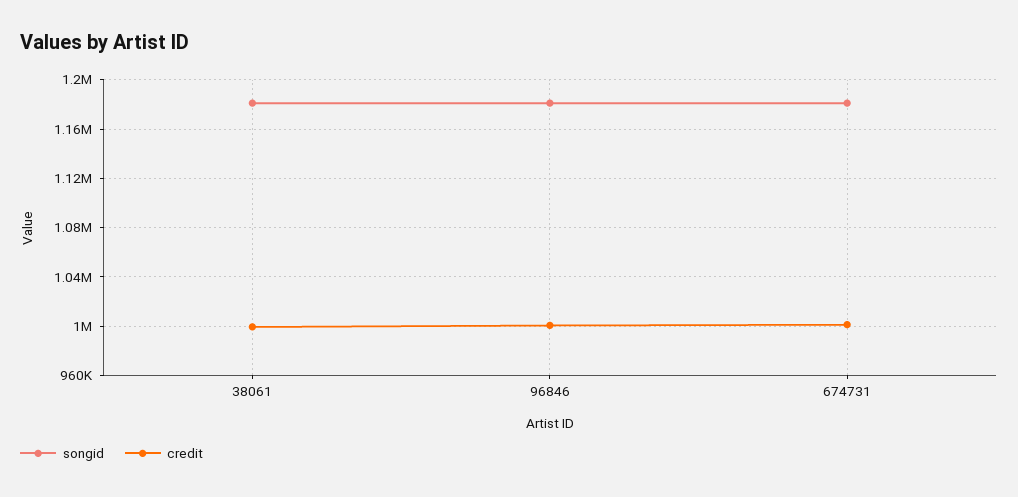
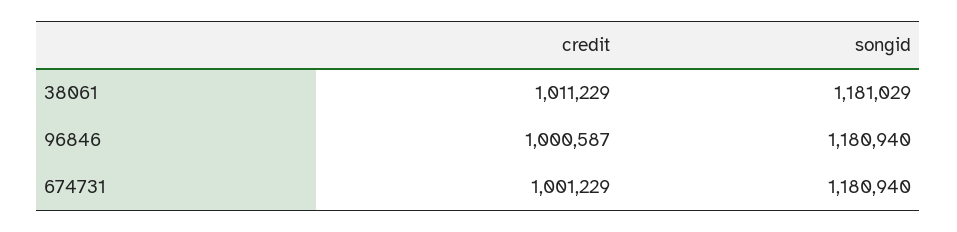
  {
    "songid": {
      "38061": 1181029,
      "96846": 1180940,
      "674731": 1180940
    },
    "credit": {
-     "38061": 1000000,
+     "38061": 1011229,
      "96846": 1000587,
      "674731": 1001229
    }
  }

